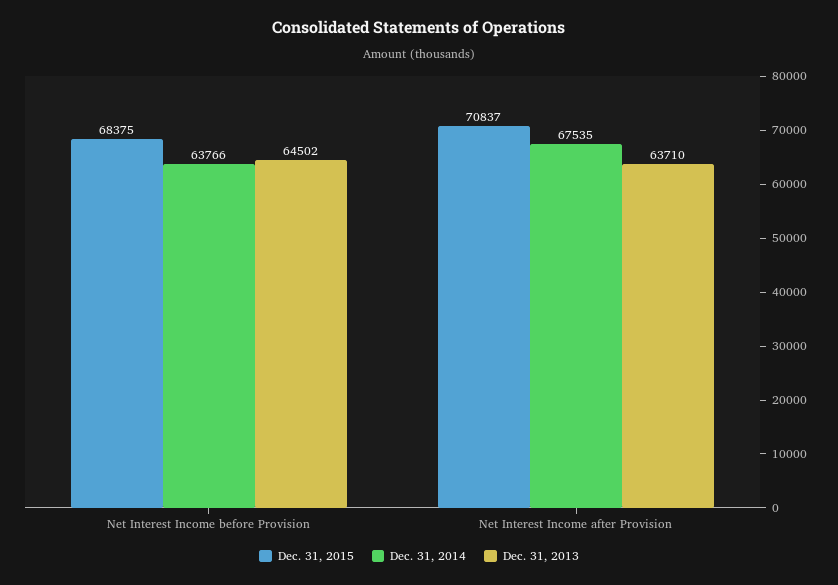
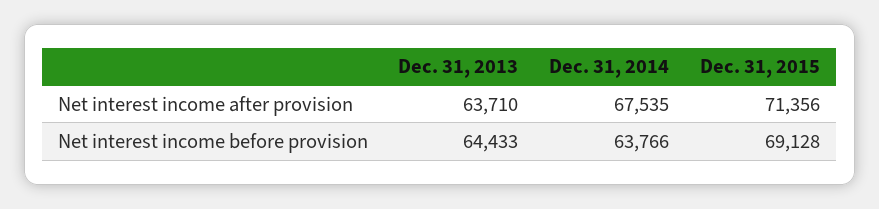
  {
    "Dec. 31, 2015": {
-     "Net Interest Income before Provision": 68375,
+     "Net Interest Income before Provision": 69128,
-     "Net Interest Income after Provision": 70837
+     "Net Interest Income after Provision": 71356
    },
    "Dec. 31, 2014": {
      "Net Interest Income before Provision": 63766,
      "Net Interest Income after Provision": 67535
    },
    "Dec. 31, 2013": {
-     "Net Interest Income before Provision": 64502,
+     "Net Interest Income before Provision": 64433,
      "Net Interest Income after Provision": 63710
    }
  }

